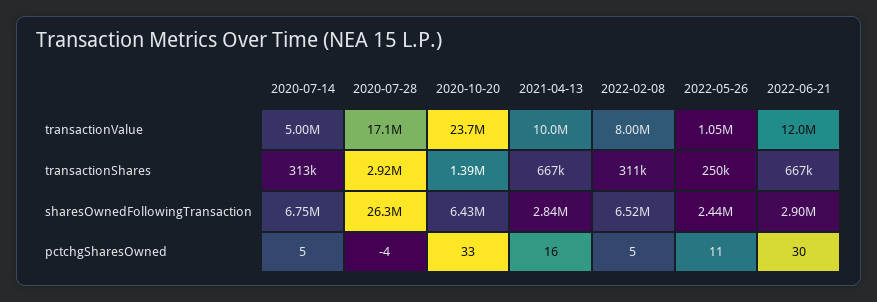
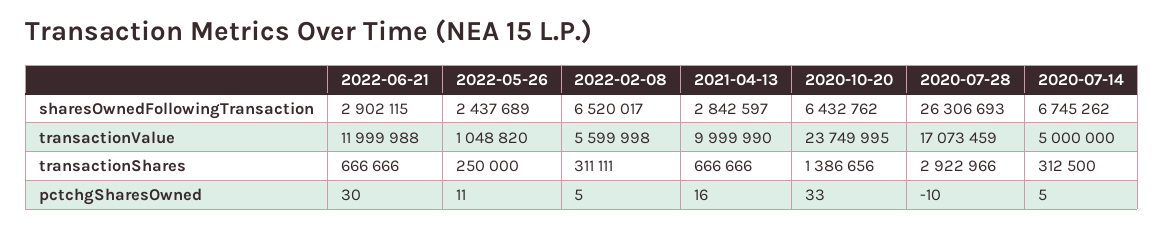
  {
    "2020-07-14": {
      "transactionValue": 5000000,
      "transactionShares": 312500,
      "sharesOwnedFollowingTransaction": 6745262,
      "pctchgSharesOwned": 5
    },
    "2020-07-28": {
      "transactionValue": 17073459,
      "transactionShares": 2922966,
      "sharesOwnedFollowingTransaction": 26306693,
-     "pctchgSharesOwned": -4
+     "pctchgSharesOwned": -10
    },
    "2020-10-20": {
      "transactionValue": 23749995,
      "transactionShares": 1386656,
      "sharesOwnedFollowingTransaction": 6432762,
      "pctchgSharesOwned": 33
    },
    "2021-04-13": {
      "transactionValue": 9999990,
      "transactionShares": 666666,
      "sharesOwnedFollowingTransaction": 2842597,
      "pctchgSharesOwned": 16
    },
    "2022-02-08": {
-     "transactionValue": 8000000,
+     "transactionValue": 5599998,
      "transactionShares": 311111,
      "sharesOwnedFollowingTransaction": 6520017,
      "pctchgSharesOwned": 5
    },
    "2022-05-26": {
      "transactionValue": 1048820,
      "transactionShares": 250000,
      "sharesOwnedFollowingTransaction": 2437689,
      "pctchgSharesOwned": 11
    },
    "2022-06-21": {
      "transactionValue": 11999988,
      "transactionShares": 666666,
      "sharesOwnedFollowingTransaction": 2902115,
      "pctchgSharesOwned": 30
    }
  }

